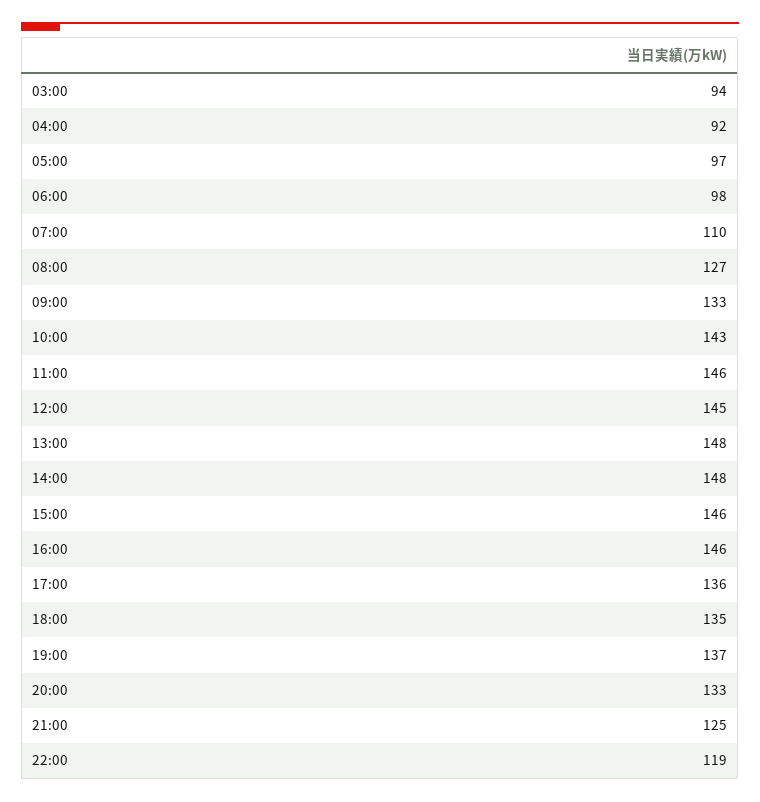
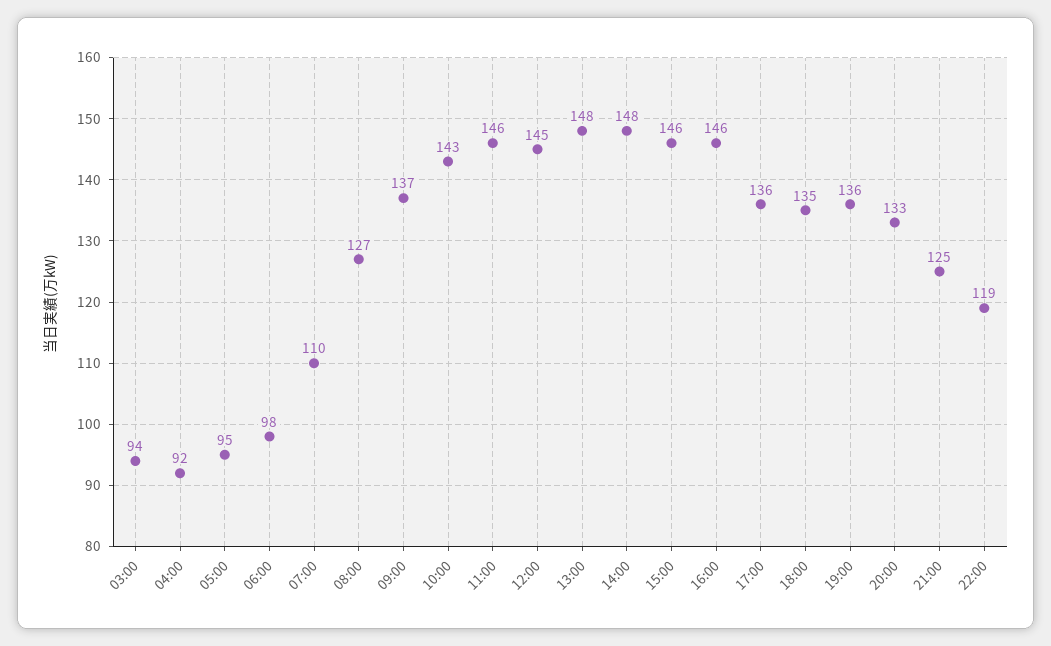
  {
    "03:00": 94,
    "04:00": 92,
-   "05:00": 97,
+   "05:00": 95,
    "06:00": 98,
    "07:00": 110,
    "08:00": 127,
-   "09:00": 133,
+   "09:00": 137,
    "10:00": 143,
    "11:00": 146,
    "12:00": 145,
    "13:00": 148,
    "14:00": 148,
    "15:00": 146,
    "16:00": 146,
    "17:00": 136,
    "18:00": 135,
-   "19:00": 137,
+   "19:00": 136,
    "20:00": 133,
    "21:00": 125,
    "22:00": 119
  }

